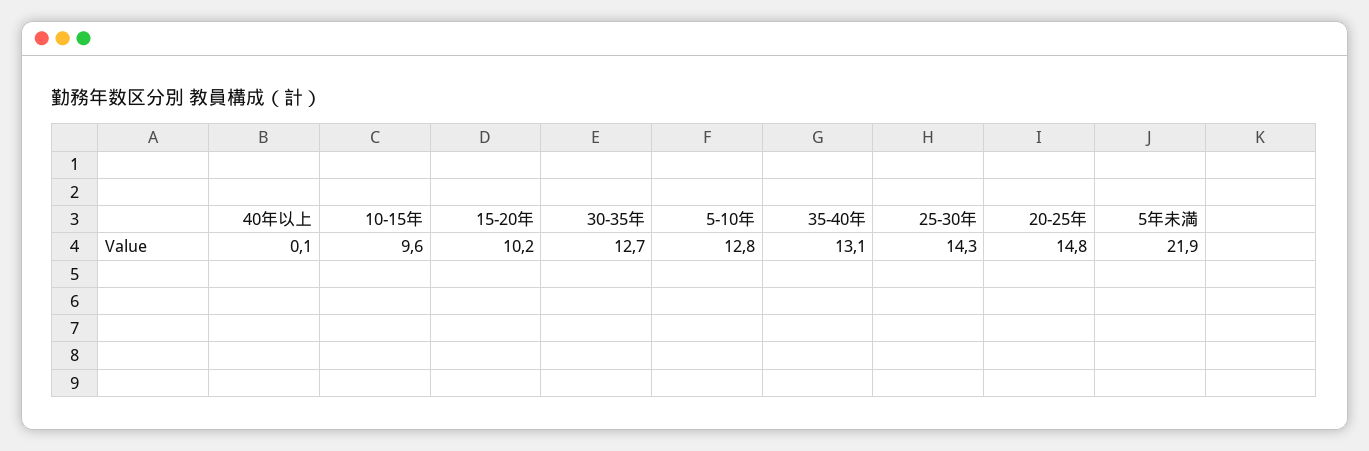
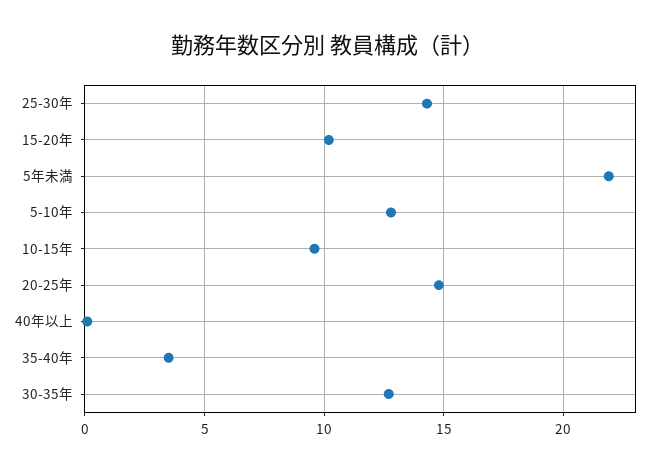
  {
    "40年以上": 0.1,
    "10-15年": 9.6,
    "15-20年": 10.2,
    "30-35年": 12.7,
    "5-10年": 12.8,
-   "35-40年": 13.1,
+   "35-40年": 3.5,
    "25-30年": 14.3,
    "20-25年": 14.8,
    "5年未満": 21.9
  }

